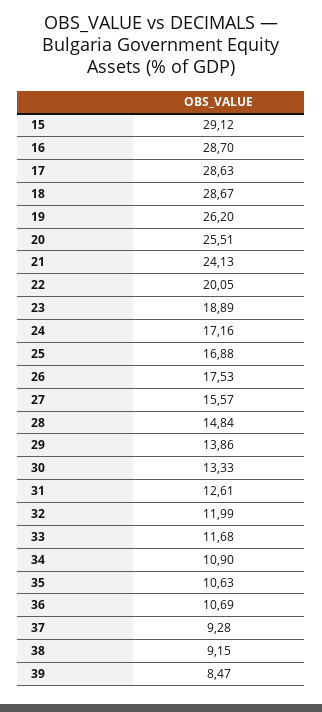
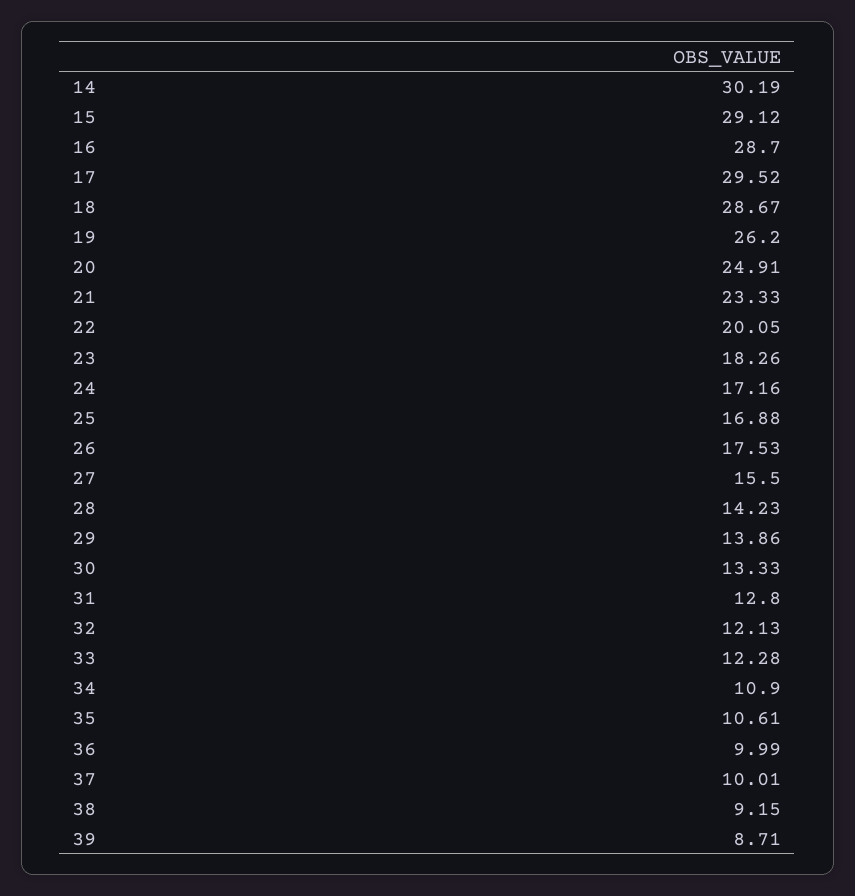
  {
    "15": 29.12,
    "16": 28.7,
-   "17": 28.63,
+   "17": 29.52,
    "18": 28.67,
    "19": 26.2,
-   "20": 25.51,
+   "20": 24.91,
-   "21": 24.13,
+   "21": 23.33,
    "22": 20.05,
-   "23": 18.89,
+   "23": 18.26,
    "24": 17.16,
    "25": 16.88,
    "26": 17.53,
-   "27": 15.57,
+   "27": 15.5,
-   "28": 14.84,
+   "28": 14.23,
    "29": 13.86,
    "30": 13.33,
-   "31": 12.61,
+   "31": 12.8,
-   "32": 11.99,
+   "32": 12.13,
-   "33": 11.68,
+   "33": 12.28,
    "34": 10.9,
-   "35": 10.63,
+   "35": 10.61,
-   "36": 10.69,
+   "36": 9.99,
-   "37": 9.28,
+   "37": 10.01,
    "38": 9.15,
-   "39": 8.47
+   "39": 8.71,
+   "14": 30.19
  }

